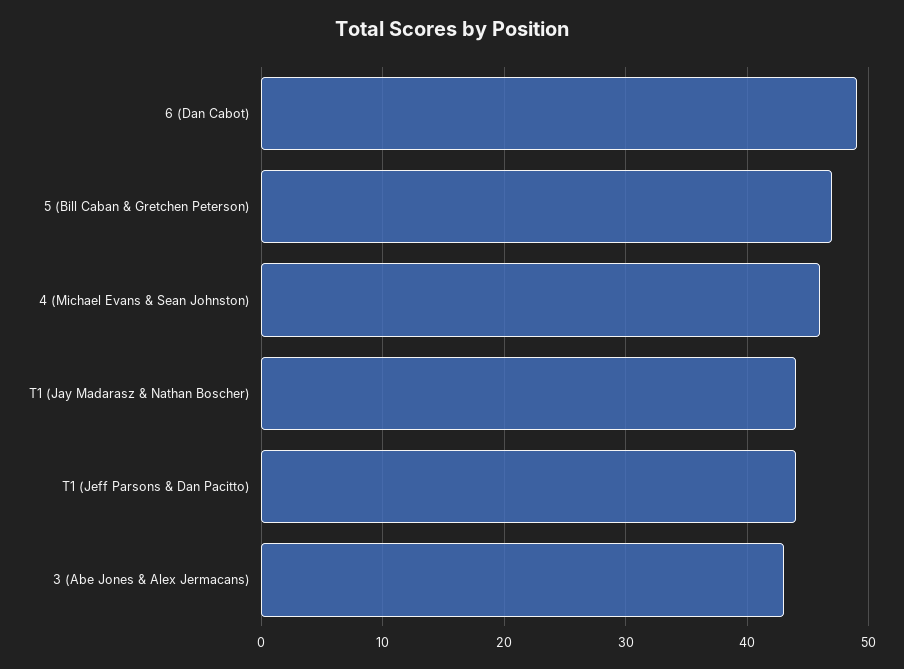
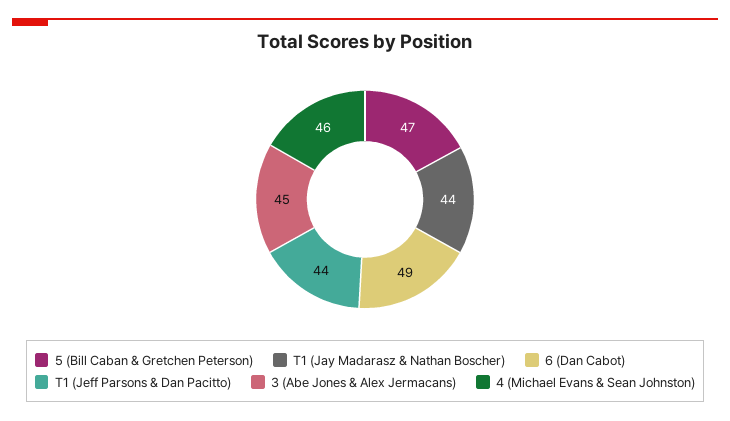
  {
    "6 (Dan Cabot)": 49,
    "5 (Bill Caban & Gretchen Peterson)": 47,
    "4 (Michael Evans & Sean Johnston)": 46,
    "T1 (Jay Madarasz & Nathan Boscher)": 44,
    "T1 (Jeff Parsons & Dan Pacitto)": 44,
-   "3 (Abe Jones & Alex Jermacans)": 43
+   "3 (Abe Jones & Alex Jermacans)": 45
  }

